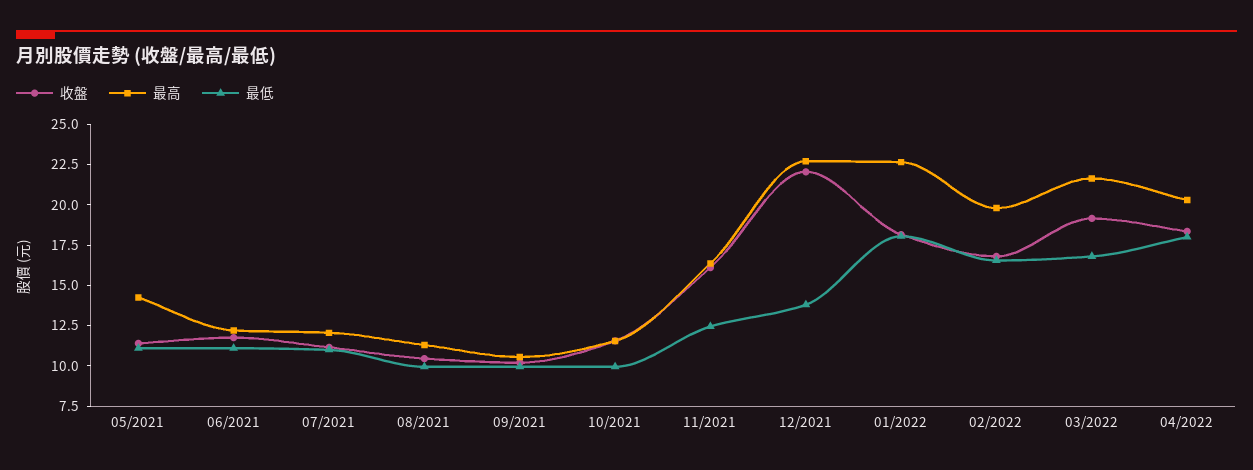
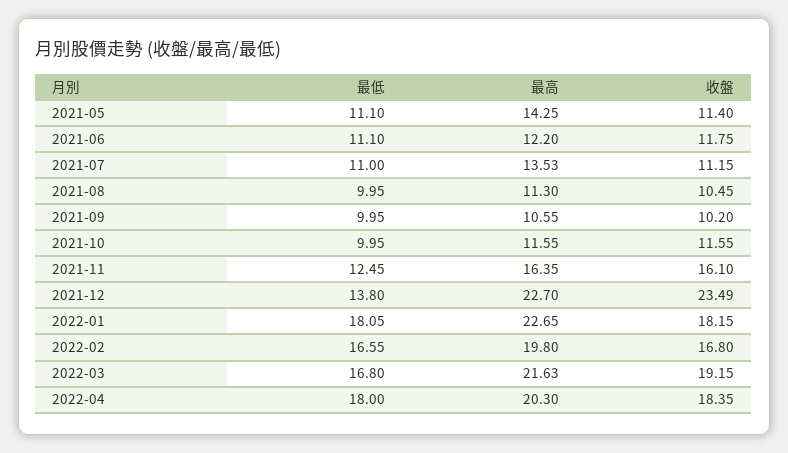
  {
    "收盤": {
      "05/2021": 11.4,
      "06/2021": 11.75,
      "07/2021": 11.15,
      "08/2021": 10.45,
      "09/2021": 10.2,
      "10/2021": 11.55,
      "11/2021": 16.1,
-     "12/2021": 22,
+     "12/2021": 23.49,
      "01/2022": 18.15,
      "02/2022": 16.8,
      "03/2022": 19.15,
      "04/2022": 18.35
    },
    "最高": {
      "05/2021": 14.25,
      "06/2021": 12.2,
-     "07/2021": 12,
+     "07/2021": 13.53,
      "08/2021": 11.3,
      "09/2021": 10.55,
      "10/2021": 11.55,
      "11/2021": 16.35,
      "12/2021": 22.7,
      "01/2022": 22.65,
      "02/2022": 19.8,
      "03/2022": 21.63,
      "04/2022": 20.3
    },
    "最低": {
      "05/2021": 11.1,
      "06/2021": 11.1,
      "07/2021": 11,
      "08/2021": 9.95,
      "09/2021": 9.95,
      "10/2021": 9.95,
      "11/2021": 12.45,
      "12/2021": 13.8,
      "01/2022": 18.05,
      "02/2022": 16.55,
      "03/2022": 16.8,
      "04/2022": 18
    }
  }

